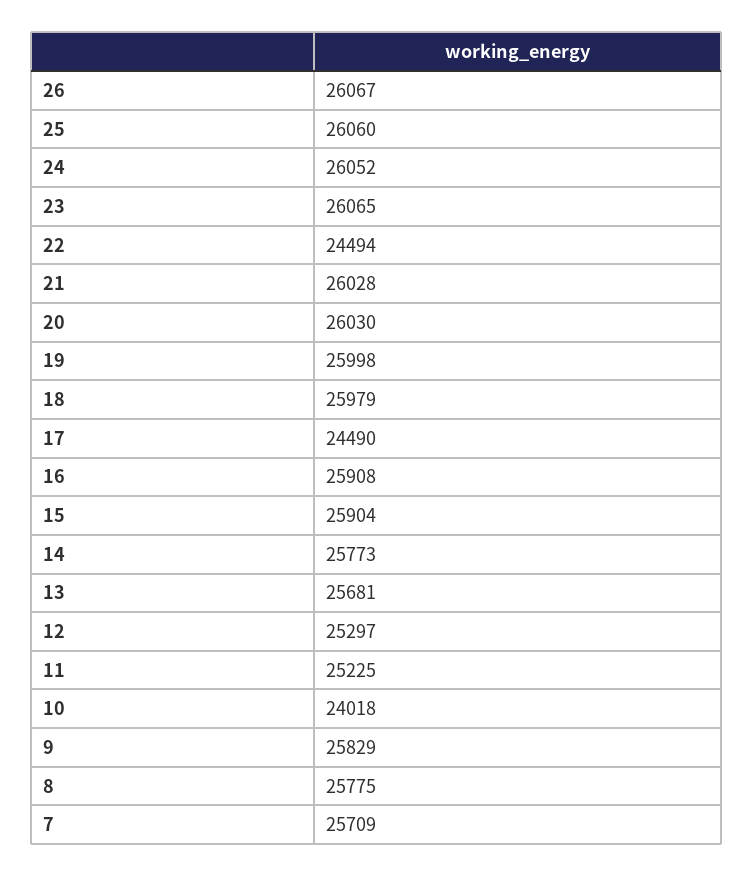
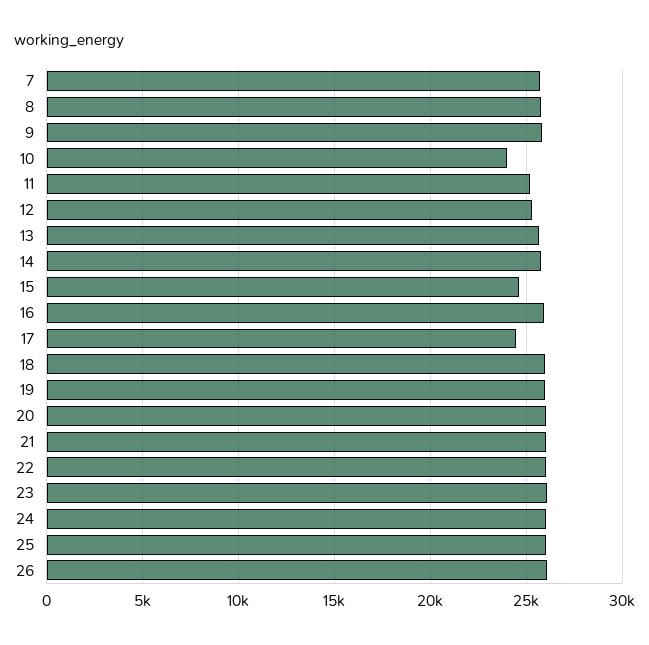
  {
    "26": 26067,
    "25": 26060,
    "24": 26052,
    "23": 26065,
-   "22": 24494,
+   "22": 26000,
    "21": 26028,
    "20": 26030,
    "19": 25998,
    "18": 25979,
    "17": 24490,
    "16": 25908,
-   "15": 25904,
+   "15": 24500,
    "14": 25773,
    "13": 25681,
    "12": 25297,
    "11": 25225,
    "10": 24018,
    "9": 25829,
    "8": 25775,
    "7": 25709
  }

